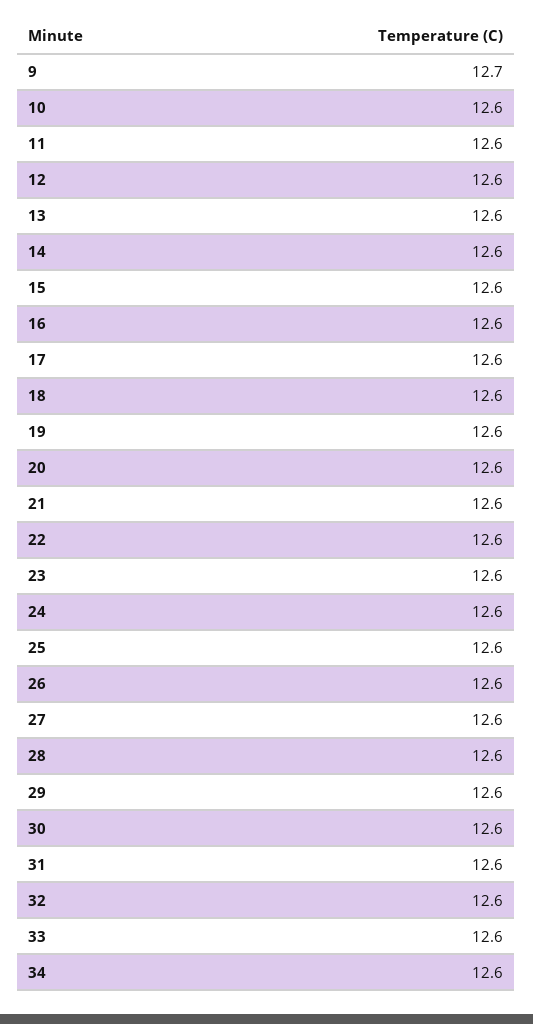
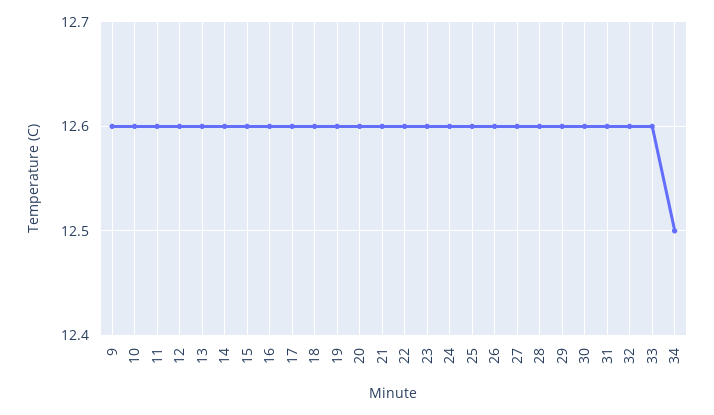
  {
-   "9": 12.7,
+   "9": 12.6,
    "10": 12.6,
    "11": 12.6,
    "12": 12.6,
    "13": 12.6,
    "14": 12.6,
    "15": 12.6,
    "16": 12.6,
    "17": 12.6,
    "18": 12.6,
    "19": 12.6,
    "20": 12.6,
    "21": 12.6,
    "22": 12.6,
    "23": 12.6,
    "24": 12.6,
    "25": 12.6,
    "26": 12.6,
    "27": 12.6,
    "28": 12.6,
    "29": 12.6,
    "30": 12.6,
    "31": 12.6,
    "32": 12.6,
    "33": 12.6,
-   "34": 12.6
+   "34": 12.5
  }

